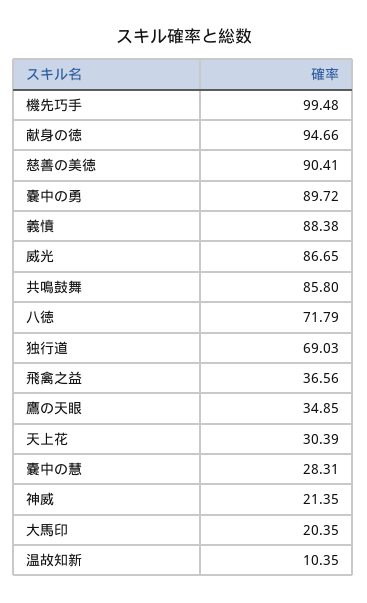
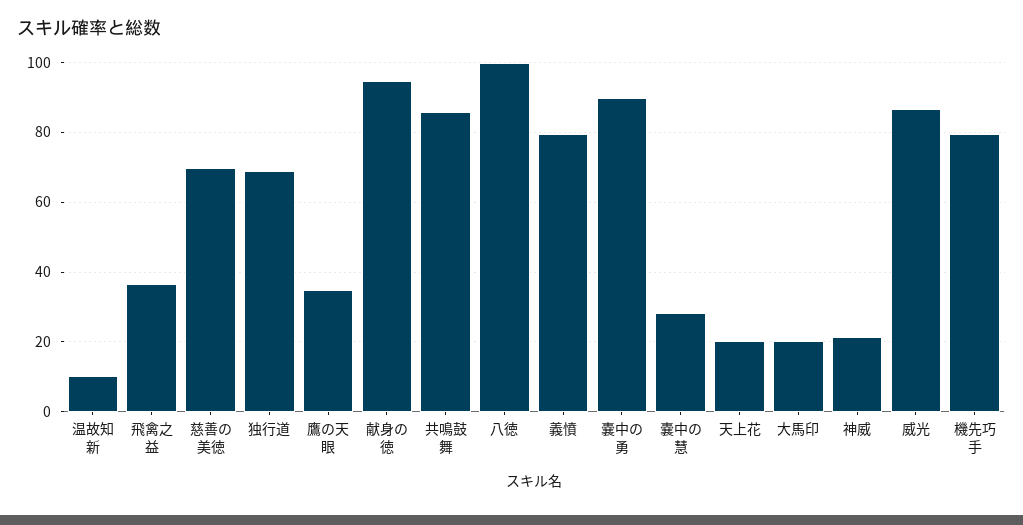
  {
-   "機先巧手": 99.48,
+   "機先巧手": 80,
    "献身の徳": 94.66,
-   "慈善の美徳": 90.41,
+   "慈善の美徳": 70,
    "嚢中の勇": 89.72,
-   "義憤": 88.38,
+   "義憤": 80,
    "威光": 86.65,
    "共鳴鼓舞": 85.8,
-   "八徳": 71.79,
+   "八徳": 100,
    "独行道": 69.03,
    "飛禽之益": 36.56,
    "鷹の天眼": 34.85,
-   "天上花": 30.39,
+   "天上花": 20,
    "嚢中の慧": 28.31,
    "神威": 21.35,
    "大馬印": 20.35,
    "温故知新": 10.35
  }

